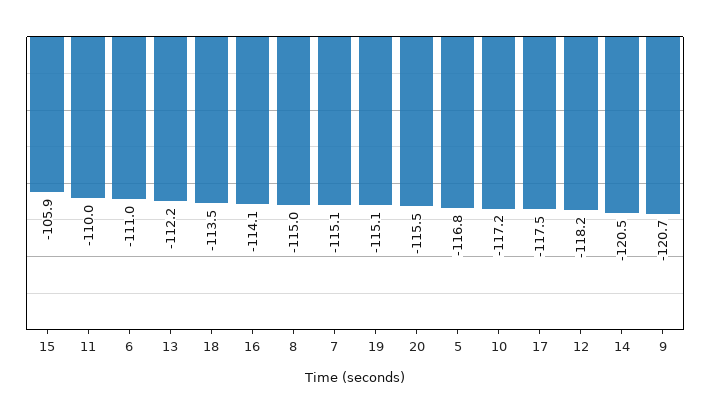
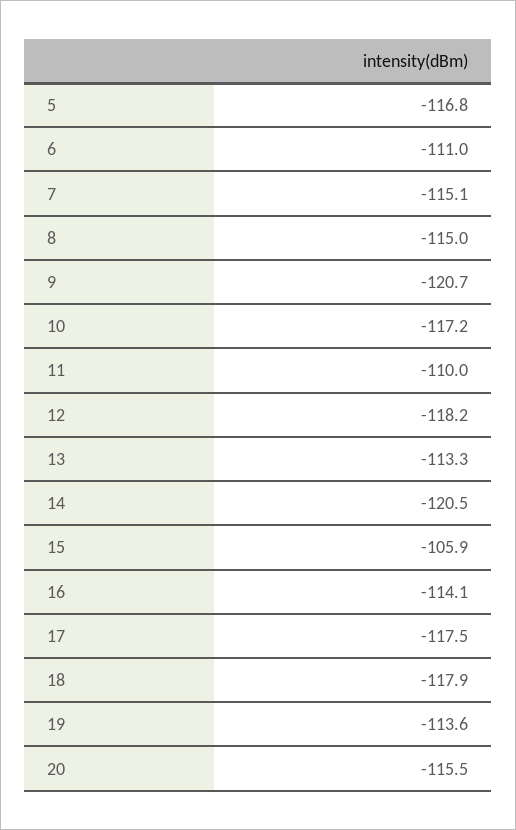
  {
    "15": -105.9,
    "11": -110,
    "6": -111,
-   "13": -112.2,
+   "13": -113.3,
-   "18": -113.5,
+   "18": -117.9,
    "16": -114.1,
    "8": -115,
    "7": -115.1,
-   "19": -115.1,
+   "19": -113.6,
    "20": -115.5,
    "5": -116.8,
    "10": -117.2,
    "17": -117.5,
    "12": -118.2,
    "14": -120.5,
    "9": -120.7
  }

